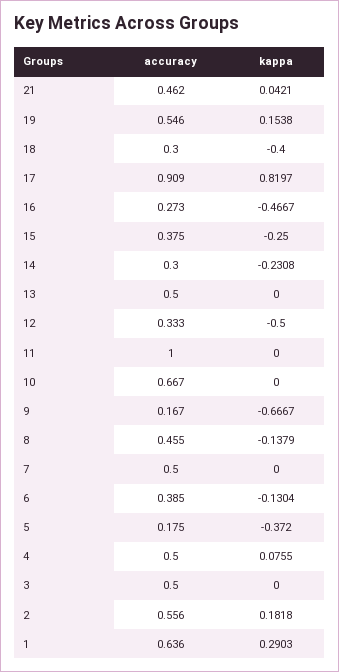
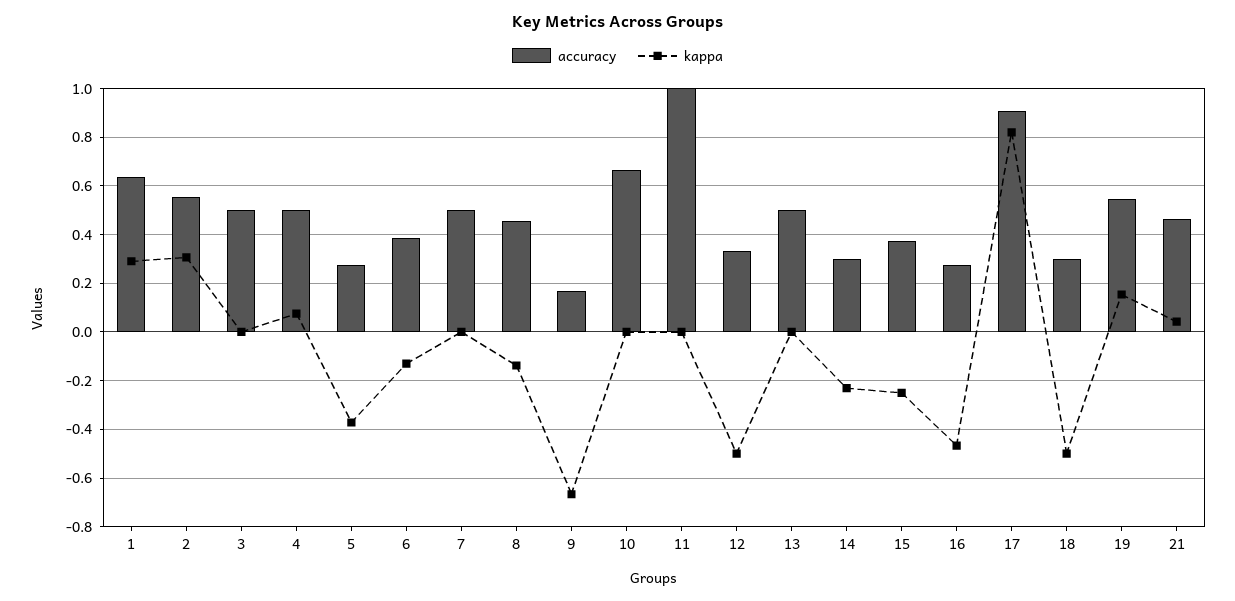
  {
    "accuracy": {
      "21": 0.462,
      "19": 0.546,
      "18": 0.3,
      "17": 0.909,
      "16": 0.273,
      "15": 0.375,
      "14": 0.3,
      "13": 0.5,
      "12": 0.333,
      "11": 1,
      "10": 0.667,
      "9": 0.167,
      "8": 0.455,
      "7": 0.5,
      "6": 0.385,
-     "5": 0.175,
+     "5": 0.275,
      "4": 0.5,
      "3": 0.5,
      "2": 0.556,
      "1": 0.636
    },
    "kappa": {
      "21": 0.0421,
      "19": 0.1538,
-     "18": -0.4,
+     "18": -0.5,
      "17": 0.8197,
      "16": -0.4667,
      "15": -0.25,
      "14": -0.2308,
      "13": 0,
      "12": -0.5,
      "11": 0,
      "10": 0,
      "9": -0.6667,
      "8": -0.1379,
      "7": 0,
      "6": -0.1304,
      "5": -0.372,
      "4": 0.0755,
      "3": 0,
-     "2": 0.1818,
+     "2": 0.3,
      "1": 0.2903
    }
  }

